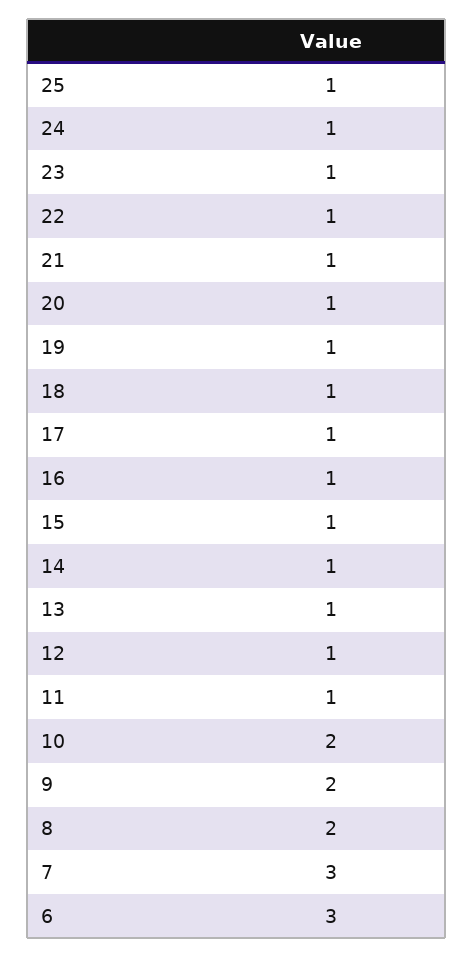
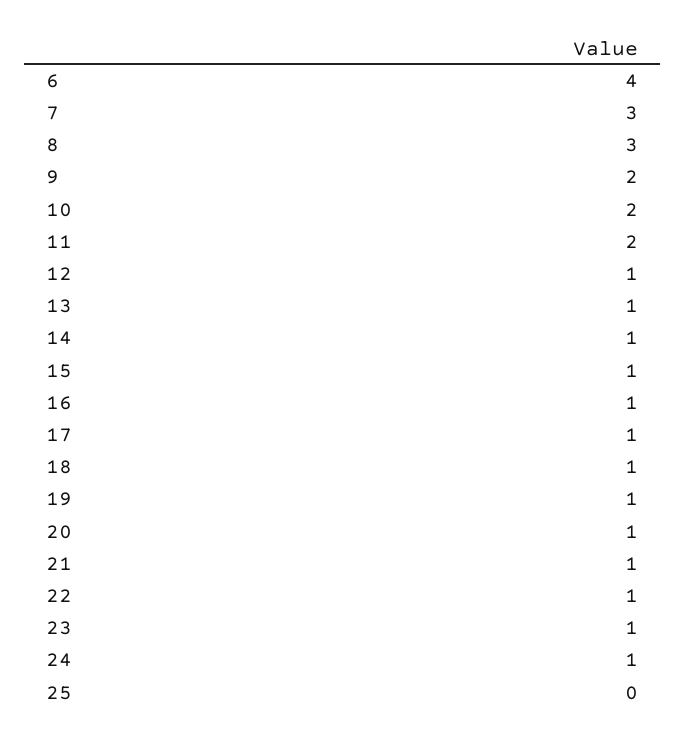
  {
-   "25": 1,
+   "25": 0,
    "24": 1,
    "23": 1,
    "22": 1,
    "21": 1,
    "20": 1,
    "19": 1,
    "18": 1,
    "17": 1,
    "16": 1,
    "15": 1,
    "14": 1,
    "13": 1,
    "12": 1,
-   "11": 1,
+   "11": 2,
    "10": 2,
    "9": 2,
-   "8": 2,
+   "8": 3,
    "7": 3,
-   "6": 3
+   "6": 4
  }

